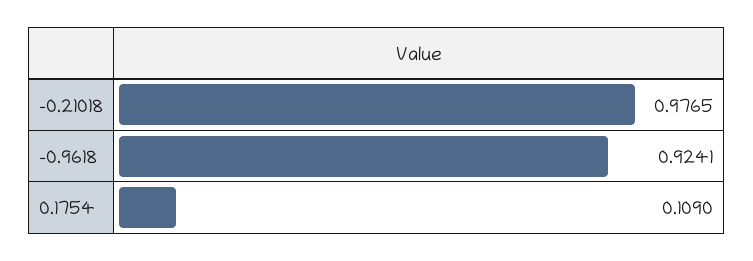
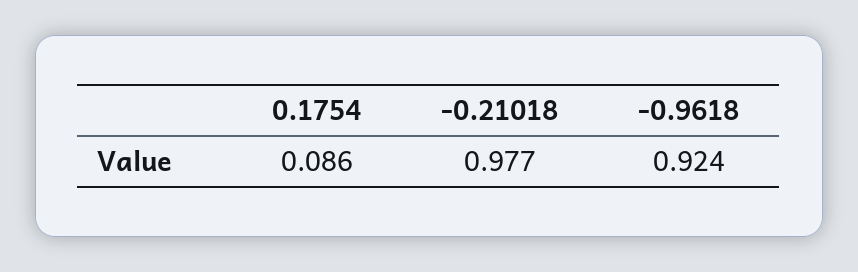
  {
    "-0.21018": 0.9765,
    "-0.9618": 0.9241,
-   "0.1754": 0.109
+   "0.1754": 0.086
  }

